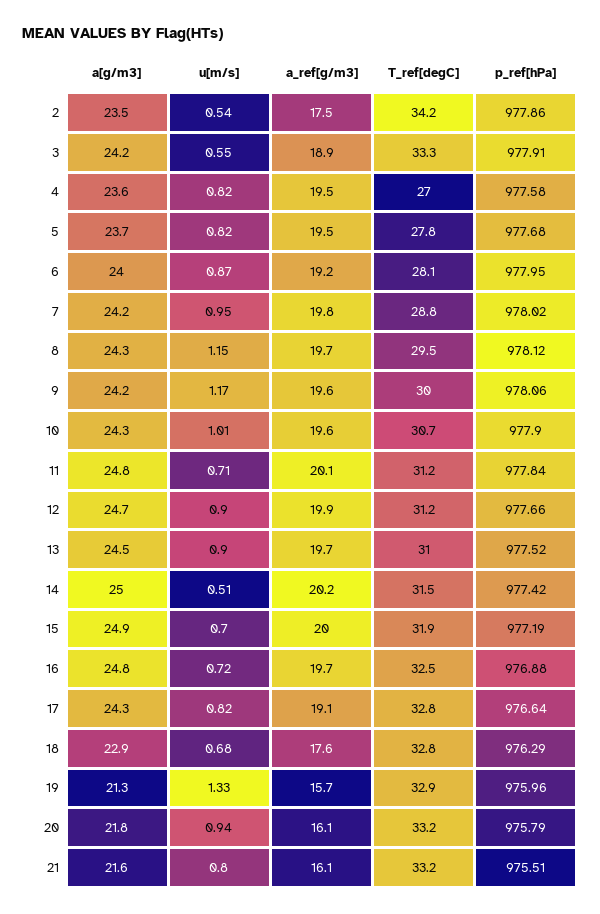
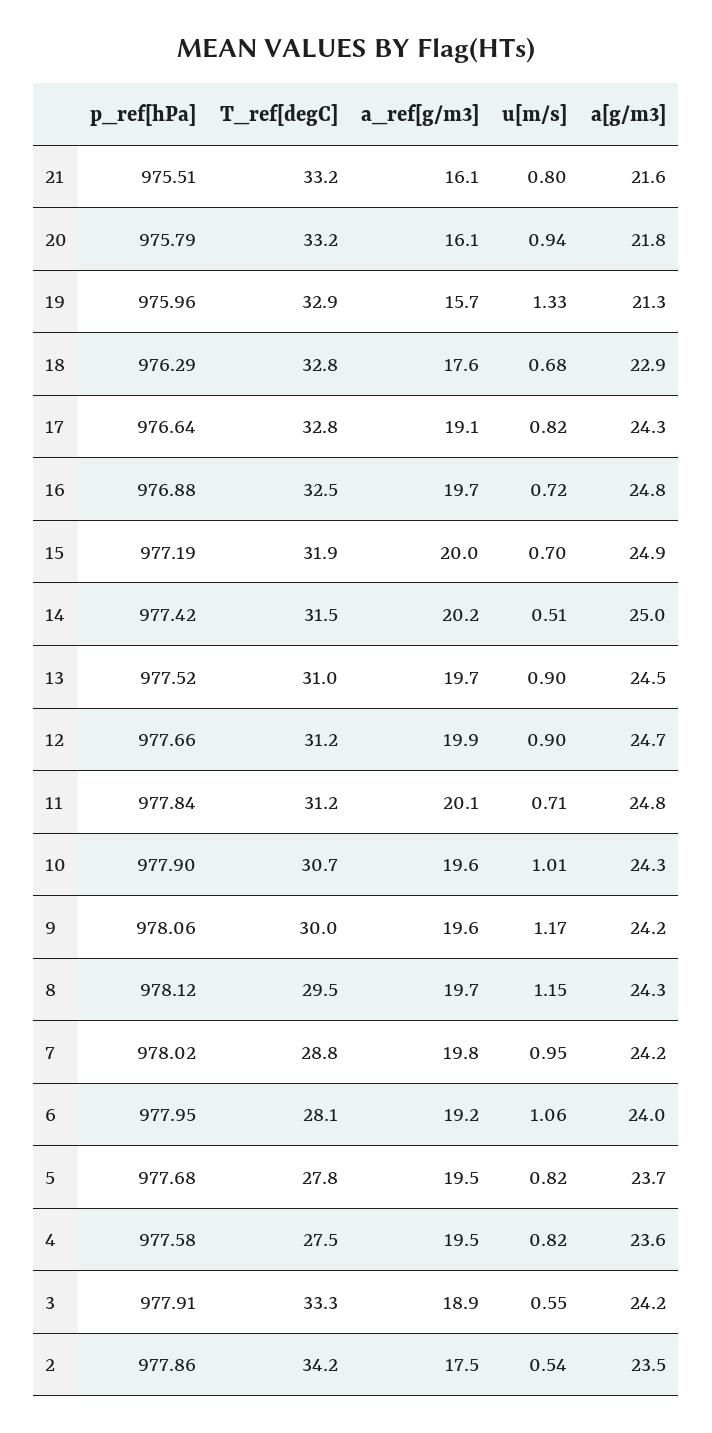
  {
    "a[g/m3]": {
      "2": 23.5,
      "3": 24.2,
      "4": 23.6,
      "5": 23.7,
      "6": 24,
      "7": 24.2,
      "8": 24.3,
      "9": 24.2,
      "10": 24.3,
      "11": 24.8,
      "12": 24.7,
      "13": 24.5,
      "14": 25,
      "15": 24.9,
      "16": 24.8,
      "17": 24.3,
      "18": 22.9,
      "19": 21.3,
      "20": 21.8,
      "21": 21.6
    },
    "u[m/s]": {
      "2": 0.54,
      "3": 0.55,
      "4": 0.82,
      "5": 0.82,
-     "6": 0.87,
+     "6": 1.06,
      "7": 0.95,
      "8": 1.15,
      "9": 1.17,
      "10": 1.01,
      "11": 0.71,
      "12": 0.9,
      "13": 0.9,
      "14": 0.51,
      "15": 0.7,
      "16": 0.72,
      "17": 0.82,
      "18": 0.68,
      "19": 1.33,
      "20": 0.94,
      "21": 0.8
    },
    "a_ref[g/m3]": {
      "2": 17.5,
      "3": 18.9,
      "4": 19.5,
      "5": 19.5,
      "6": 19.2,
      "7": 19.8,
      "8": 19.7,
      "9": 19.6,
      "10": 19.6,
      "11": 20.1,
      "12": 19.9,
      "13": 19.7,
      "14": 20.2,
      "15": 20,
      "16": 19.7,
      "17": 19.1,
      "18": 17.6,
      "19": 15.7,
      "20": 16.1,
      "21": 16.1
    },
    "T_ref[degC]": {
      "2": 34.2,
      "3": 33.3,
-     "4": 27,
+     "4": 27.5,
      "5": 27.8,
      "6": 28.1,
      "7": 28.8,
      "8": 29.5,
      "9": 30,
      "10": 30.7,
      "11": 31.2,
      "12": 31.2,
      "13": 31,
      "14": 31.5,
      "15": 31.9,
      "16": 32.5,
      "17": 32.8,
      "18": 32.8,
      "19": 32.9,
      "20": 33.2,
      "21": 33.2
    },
    "p_ref[hPa]": {
      "2": 977.86,
      "3": 977.91,
      "4": 977.58,
      "5": 977.68,
      "6": 977.95,
      "7": 978.02,
      "8": 978.12,
      "9": 978.06,
      "10": 977.9,
      "11": 977.84,
      "12": 977.66,
      "13": 977.52,
      "14": 977.42,
      "15": 977.19,
      "16": 976.88,
      "17": 976.64,
      "18": 976.29,
      "19": 975.96,
      "20": 975.79,
      "21": 975.51
    }
  }

